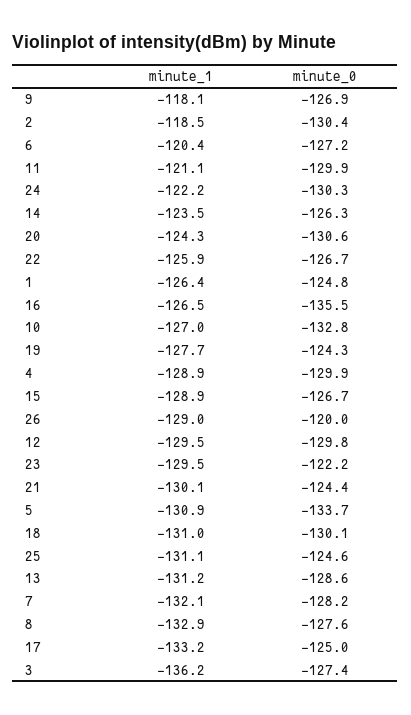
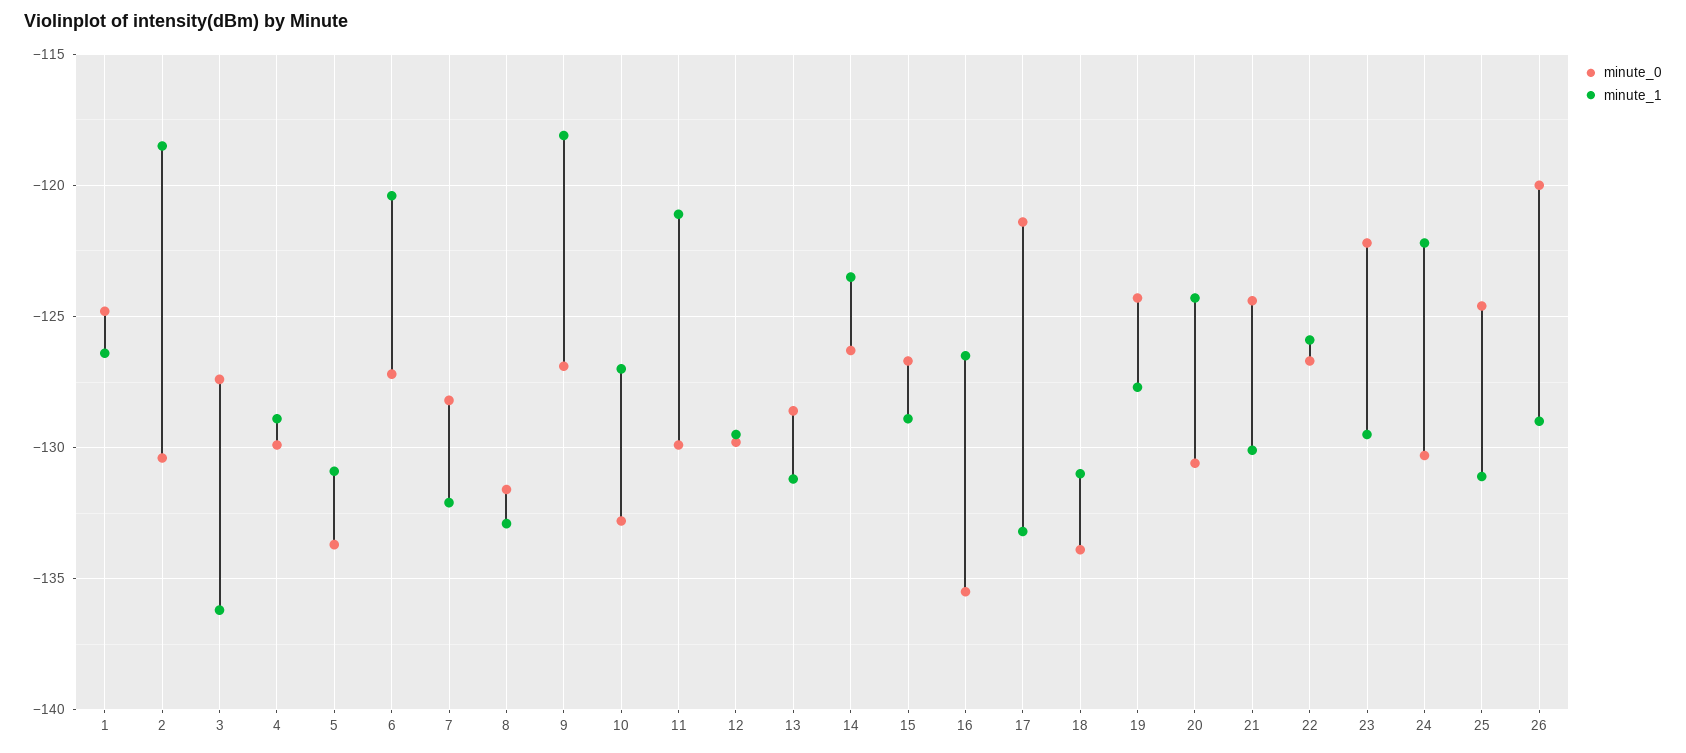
  {
    "minute_1": {
      "9": -118.1,
      "2": -118.5,
      "6": -120.4,
      "11": -121.1,
      "24": -122.2,
      "14": -123.5,
      "20": -124.3,
      "22": -125.9,
      "1": -126.4,
      "16": -126.5,
      "10": -127,
      "19": -127.7,
      "4": -128.9,
      "15": -128.9,
      "26": -129,
      "12": -129.5,
      "23": -129.5,
      "21": -130.1,
      "5": -130.9,
      "18": -131,
      "25": -131.1,
      "13": -131.2,
      "7": -132.1,
      "8": -132.9,
      "17": -133.2,
      "3": -136.2
    },
    "minute_0": {
      "9": -126.9,
      "2": -130.4,
      "6": -127.2,
      "11": -129.9,
      "24": -130.3,
      "14": -126.3,
      "20": -130.6,
      "22": -126.7,
      "1": -124.8,
      "16": -135.5,
      "10": -132.8,
      "19": -124.3,
      "4": -129.9,
      "15": -126.7,
      "26": -120,
      "12": -129.8,
      "23": -122.2,
      "21": -124.4,
      "5": -133.7,
-     "18": -130.1,
+     "18": -134,
      "25": -124.6,
      "13": -128.6,
      "7": -128.2,
-     "8": -127.6,
+     "8": -131.5,
-     "17": -125,
+     "17": -121.5,
      "3": -127.4
    }
  }

